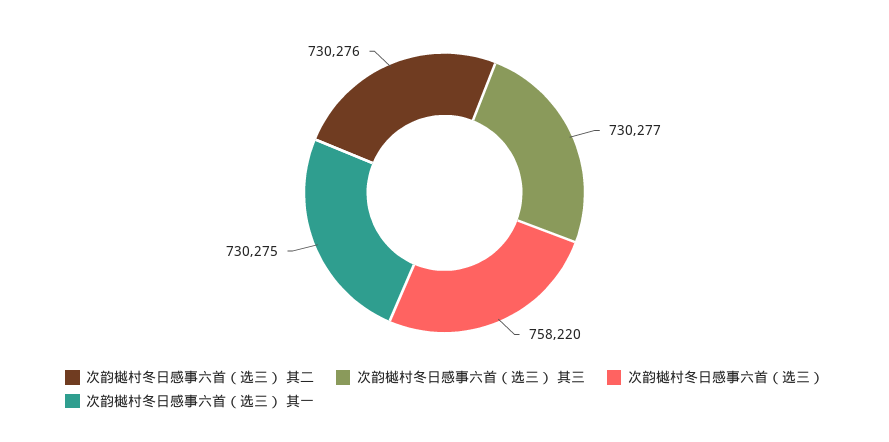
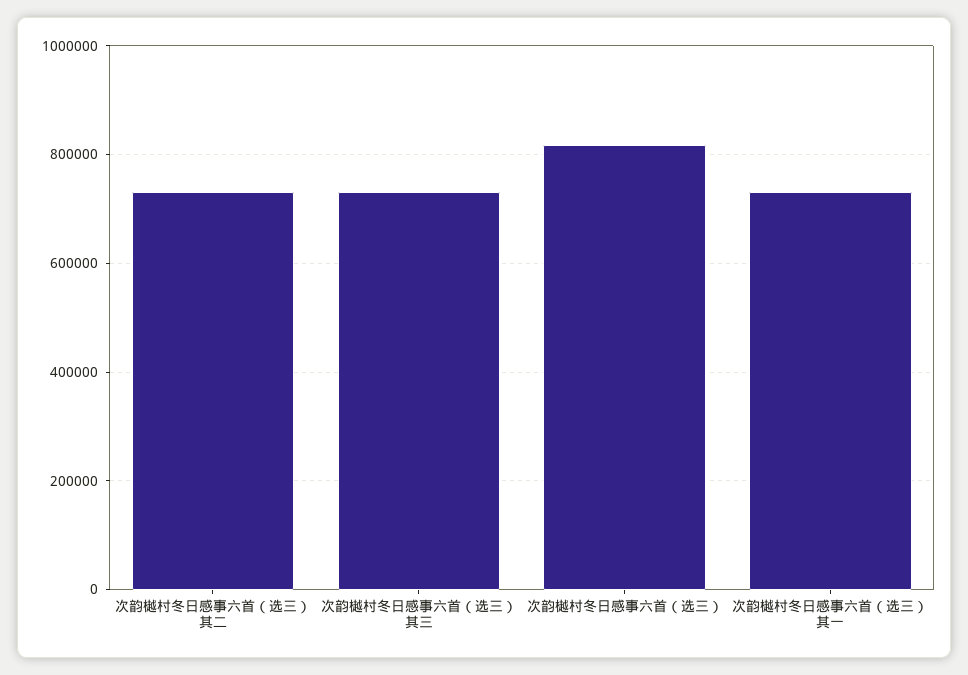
  {
    "次韵樾村冬日感事六首（选三） 其二": 730276,
    "次韵樾村冬日感事六首（选三） 其三": 730277,
-   "次韵樾村冬日感事六首（选三）": 758220,
+   "次韵樾村冬日感事六首（选三）": 820000,
    "次韵樾村冬日感事六首（选三） 其一": 730275
  }

